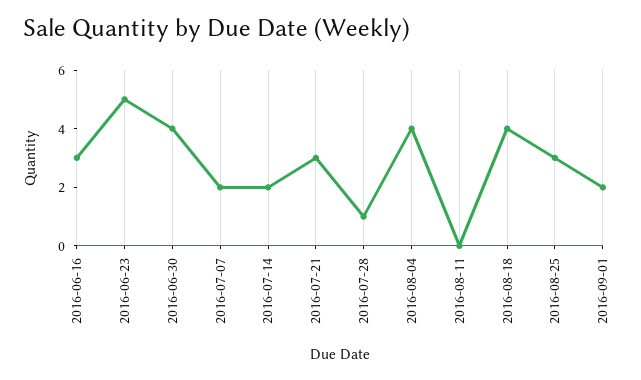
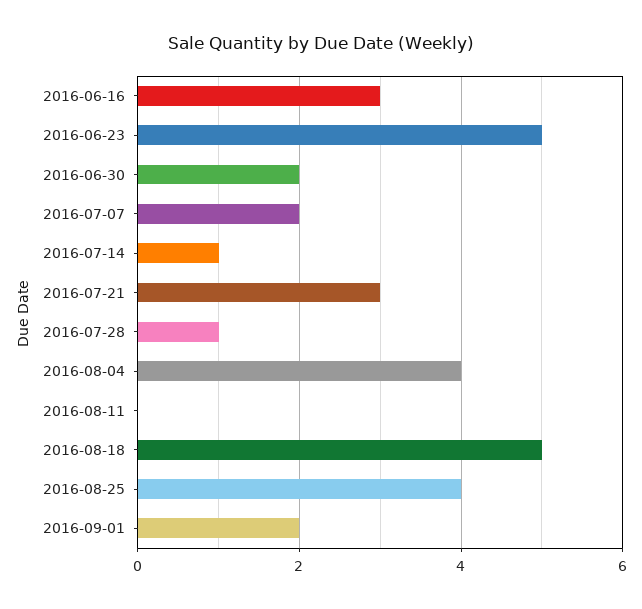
  {
    "2016-06-16": 3,
    "2016-06-23": 5,
-   "2016-06-30": 4,
+   "2016-06-30": 2,
    "2016-07-07": 2,
-   "2016-07-14": 2,
+   "2016-07-14": 1,
    "2016-07-21": 3,
    "2016-07-28": 1,
    "2016-08-04": 4,
    "2016-08-11": 0,
-   "2016-08-18": 4,
+   "2016-08-18": 5,
-   "2016-08-25": 3,
+   "2016-08-25": 4,
    "2016-09-01": 2
  }

